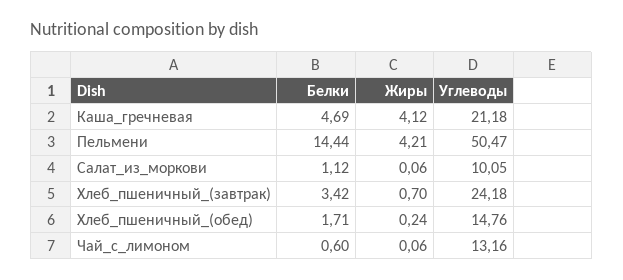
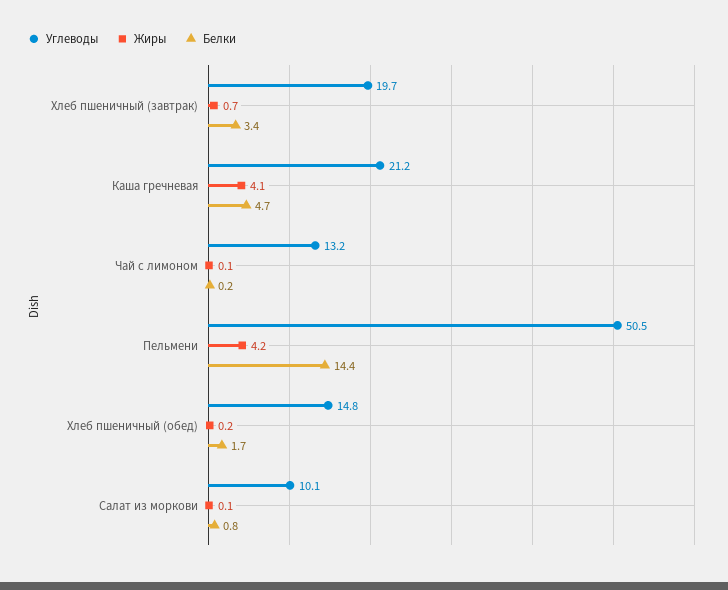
  {
    "Белки": {
      "Каша_гречневая": 4.69,
      "Пельмени": 14.44,
-     "Салат_из_моркови": 1.12,
+     "Салат_из_моркови": 0.8,
      "Хлеб_пшеничный_(завтрак)": 3.42,
      "Хлеб_пшеничный_(обед)": 1.71,
-     "Чай_с_лимоном": 0.6
+     "Чай_с_лимоном": 0.2
    },
    "Жиры": {
      "Каша_гречневая": 4.12,
      "Пельмени": 4.21,
      "Салат_из_моркови": 0.06,
      "Хлеб_пшеничный_(завтрак)": 0.7,
      "Хлеб_пшеничный_(обед)": 0.24,
      "Чай_с_лимоном": 0.06
    },
    "Углеводы": {
      "Каша_гречневая": 21.18,
      "Пельмени": 50.47,
      "Салат_из_моркови": 10.05,
-     "Хлеб_пшеничный_(завтрак)": 24.18,
+     "Хлеб_пшеничный_(завтрак)": 19.7,
      "Хлеб_пшеничный_(обед)": 14.76,
      "Чай_с_лимоном": 13.16
    }
  }

